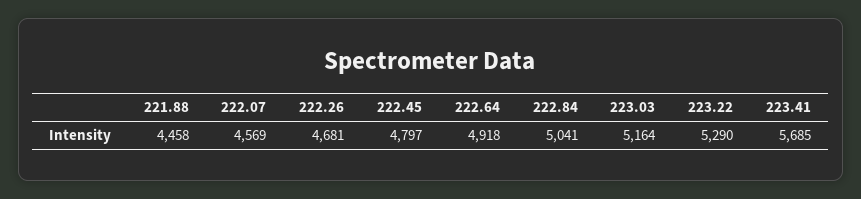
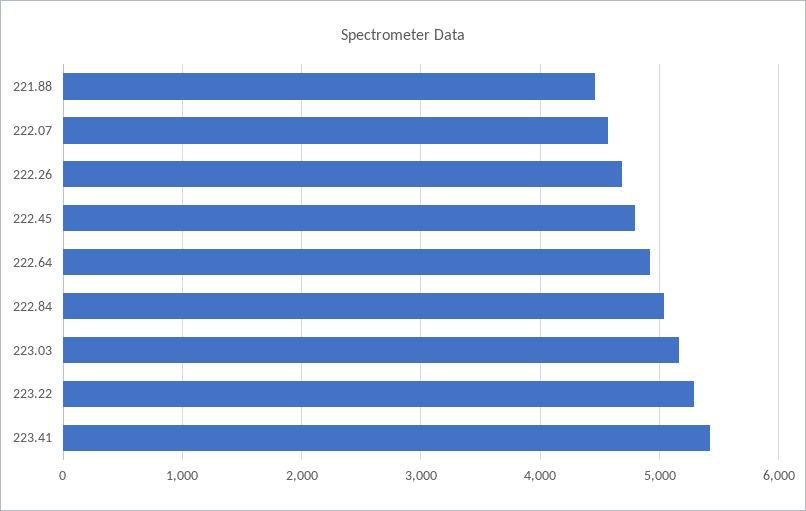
  {
    "221.88": 4458,
    "222.07": 4569,
    "222.26": 4681,
    "222.45": 4797,
    "222.64": 4918,
    "222.84": 5041,
    "223.03": 5164,
    "223.22": 5290,
-   "223.41": 5685
+   "223.41": 5400
  }

